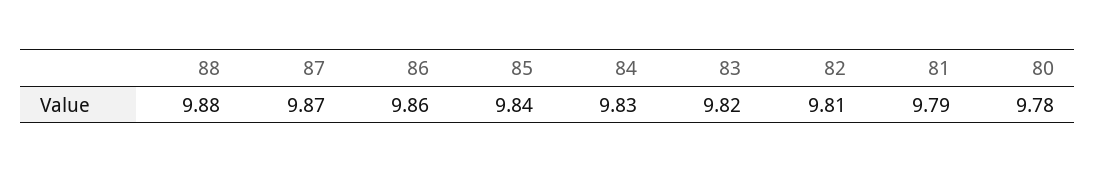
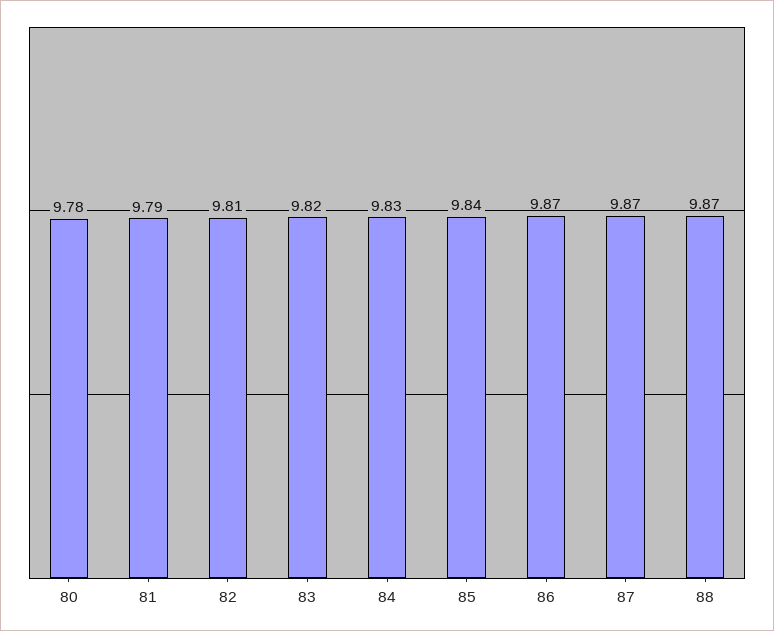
  {
-   "88": 9.88,
+   "88": 9.87,
    "87": 9.87,
-   "86": 9.86,
+   "86": 9.87,
    "85": 9.84,
    "84": 9.83,
    "83": 9.82,
    "82": 9.81,
    "81": 9.79,
    "80": 9.78
  }

